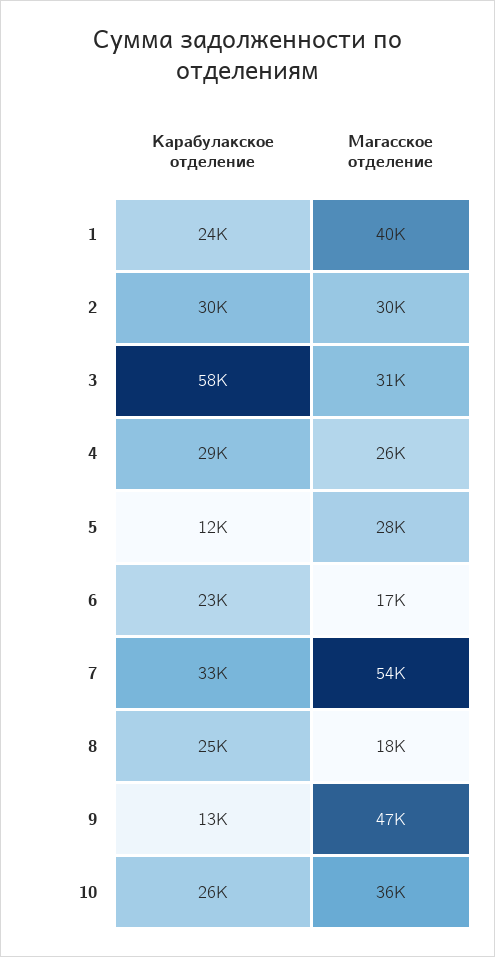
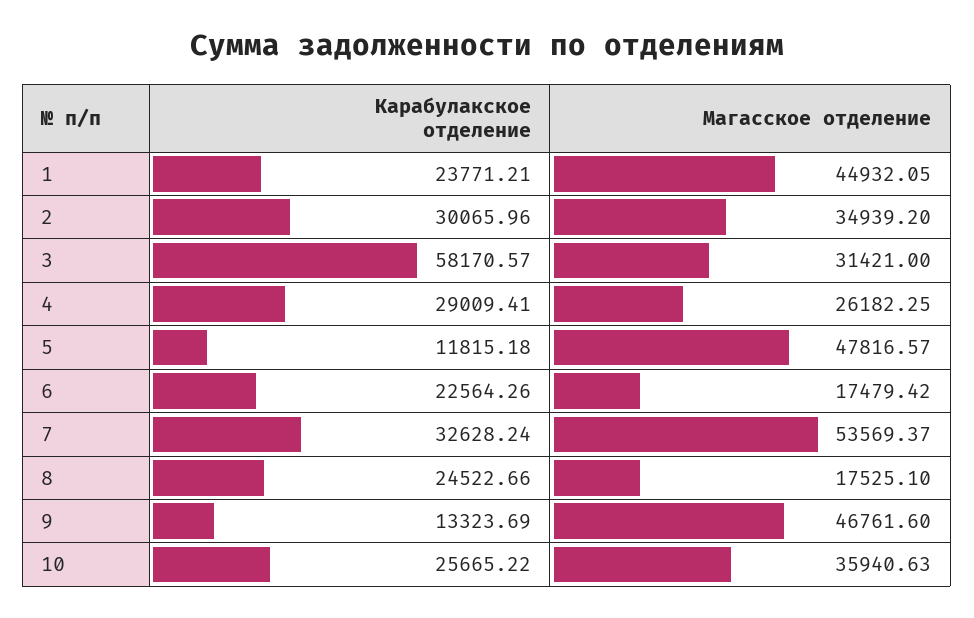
  {
    "Карабулакское отделение": {
      "1": 23771.21,
      "2": 30065.96,
      "3": 58170.57,
      "4": 29009.41,
      "5": 11815.18,
      "6": 22564.26,
      "7": 32628.24,
      "8": 24522.66,
      "9": 13323.69,
      "10": 25665.22
    },
    "Магасское отделение": {
-     "1": 40000,
+     "1": 44932.05,
-     "2": 30000,
+     "2": 34939.2,
      "3": 31421,
      "4": 26182.25,
-     "5": 28000,
+     "5": 47816.57,
      "6": 17479.42,
      "7": 53569.37,
      "8": 17525.1,
      "9": 46761.6,
      "10": 35940.63
    }
  }

